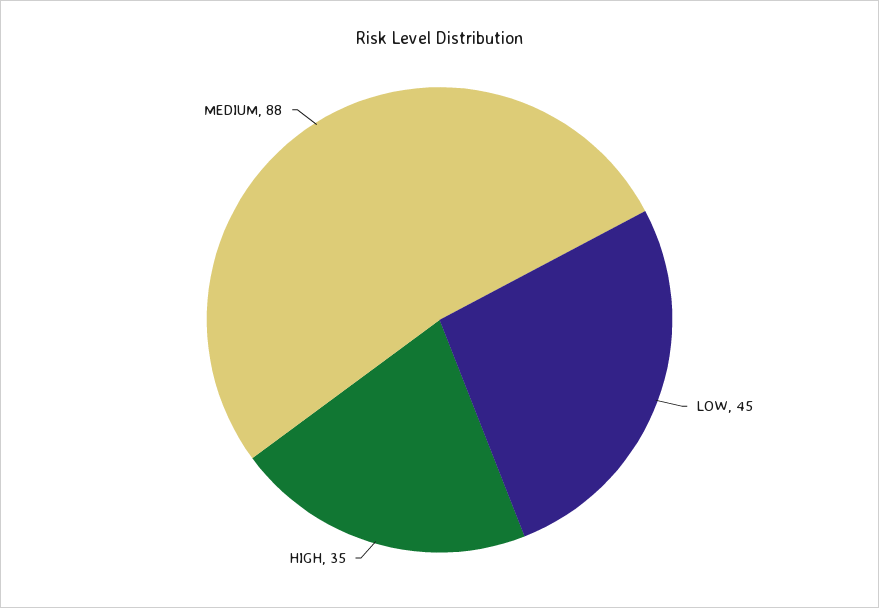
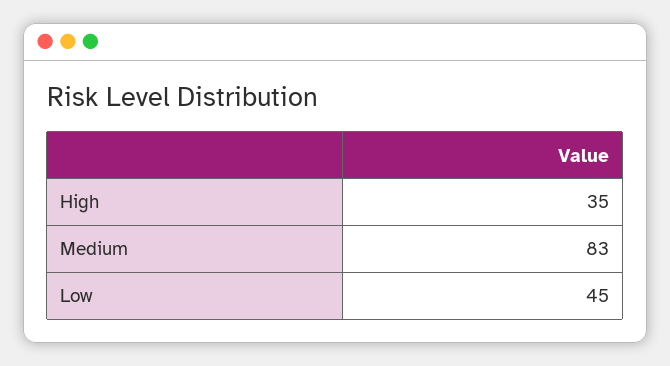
  {
    "LOW": 45,
    "HIGH": 35,
-   "MEDIUM": 88
+   "MEDIUM": 83
  }

